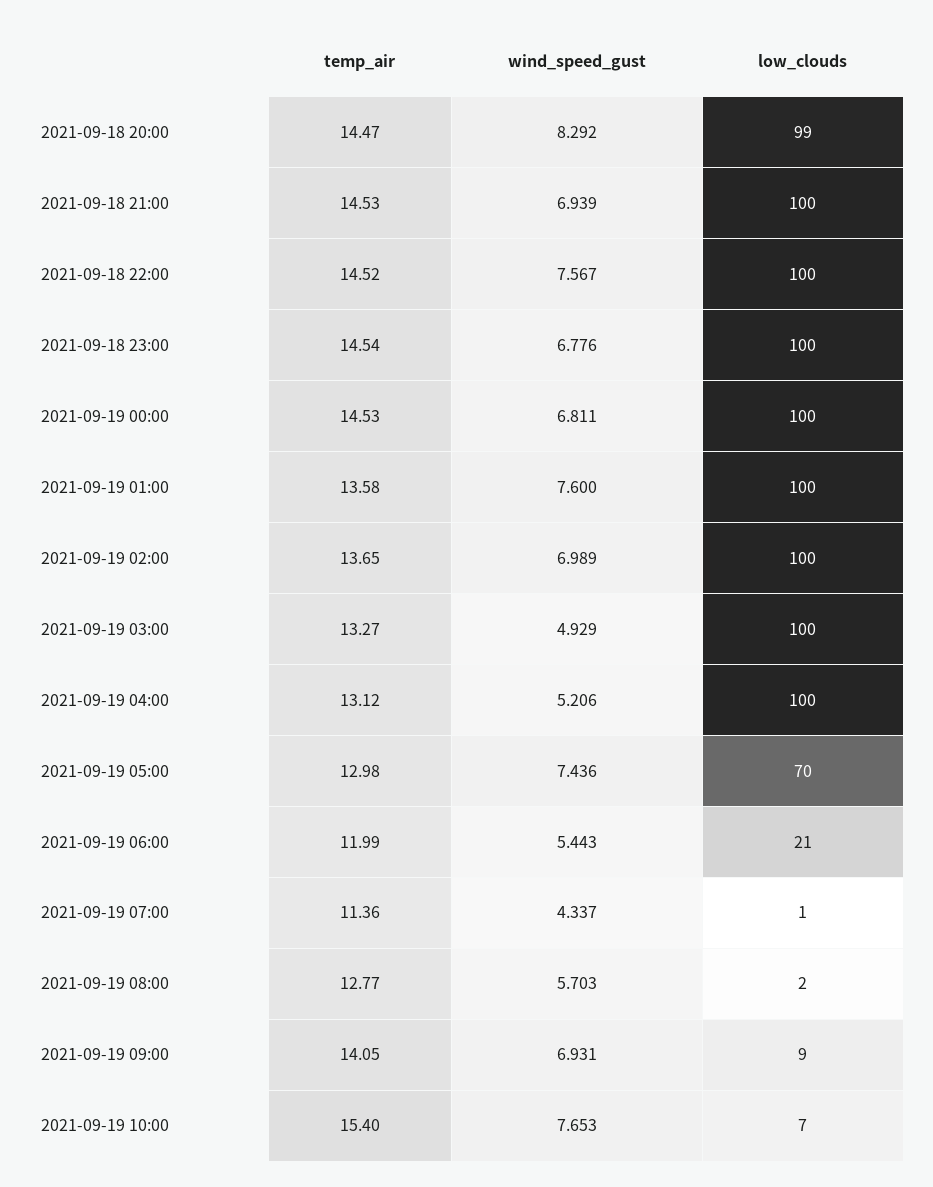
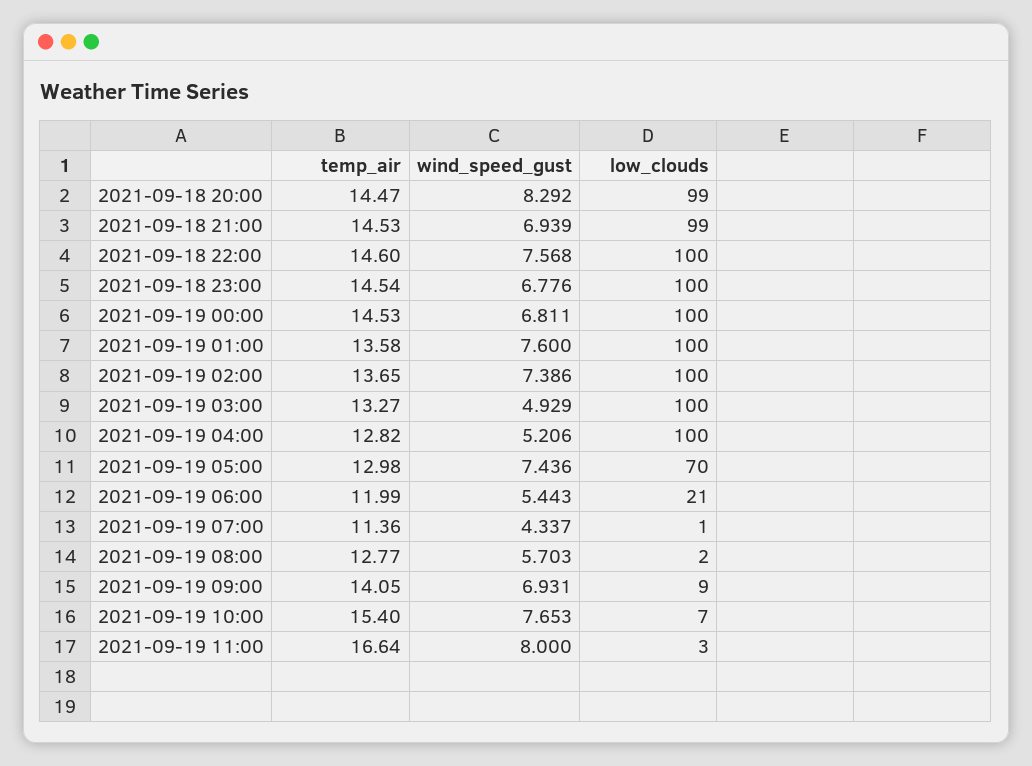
  {
    "temp_air": {
      "2021-09-18 20:00": 14.47,
      "2021-09-18 21:00": 14.53,
-     "2021-09-18 22:00": 14.52,
+     "2021-09-18 22:00": 14.6,
      "2021-09-18 23:00": 14.54,
      "2021-09-19 00:00": 14.53,
      "2021-09-19 01:00": 13.58,
      "2021-09-19 02:00": 13.65,
      "2021-09-19 03:00": 13.27,
-     "2021-09-19 04:00": 13.12,
+     "2021-09-19 04:00": 12.82,
      "2021-09-19 05:00": 12.98,
      "2021-09-19 06:00": 11.99,
      "2021-09-19 07:00": 11.36,
      "2021-09-19 08:00": 12.77,
      "2021-09-19 09:00": 14.05,
-     "2021-09-19 10:00": 15.4
+     "2021-09-19 10:00": 15.4,
+     "2021-09-19 11:00": 16.64
    },
    "wind_speed_gust": {
      "2021-09-18 20:00": 8.292,
      "2021-09-18 21:00": 6.939,
-     "2021-09-18 22:00": 7.567,
+     "2021-09-18 22:00": 7.568,
      "2021-09-18 23:00": 6.776,
      "2021-09-19 00:00": 6.811,
      "2021-09-19 01:00": 7.6,
-     "2021-09-19 02:00": 6.989,
+     "2021-09-19 02:00": 7.386,
      "2021-09-19 03:00": 4.929,
      "2021-09-19 04:00": 5.206,
      "2021-09-19 05:00": 7.436,
      "2021-09-19 06:00": 5.443,
      "2021-09-19 07:00": 4.337,
      "2021-09-19 08:00": 5.703,
      "2021-09-19 09:00": 6.931,
-     "2021-09-19 10:00": 7.653
+     "2021-09-19 10:00": 7.653,
+     "2021-09-19 11:00": 8
    },
    "low_clouds": {
      "2021-09-18 20:00": 99,
-     "2021-09-18 21:00": 100,
+     "2021-09-18 21:00": 99,
      "2021-09-18 22:00": 100,
      "2021-09-18 23:00": 100,
      "2021-09-19 00:00": 100,
      "2021-09-19 01:00": 100,
      "2021-09-19 02:00": 100,
      "2021-09-19 03:00": 100,
      "2021-09-19 04:00": 100,
      "2021-09-19 05:00": 70,
      "2021-09-19 06:00": 21,
      "2021-09-19 07:00": 1,
      "2021-09-19 08:00": 2,
      "2021-09-19 09:00": 9,
-     "2021-09-19 10:00": 7
+     "2021-09-19 10:00": 7,
+     "2021-09-19 11:00": 3
    }
  }

